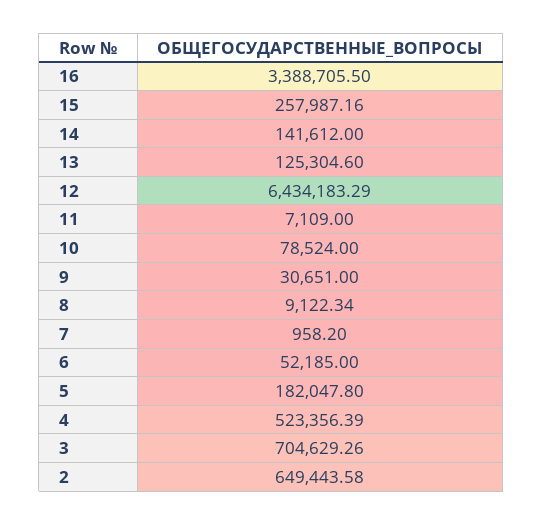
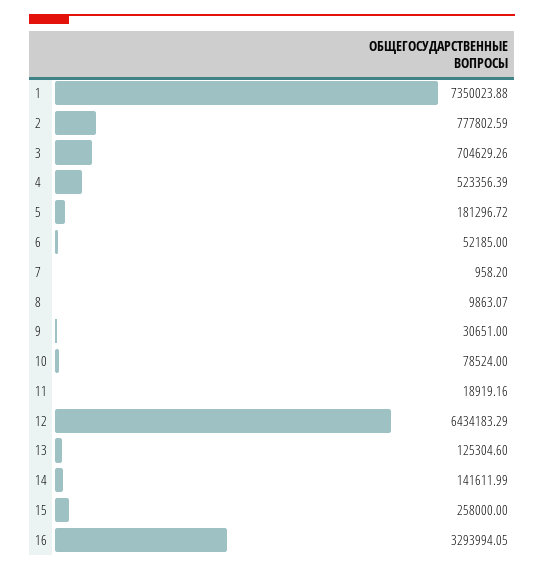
  {
-   "16": 3388705.5,
+   "16": 3293994.05,
-   "15": 257987.16,
+   "15": 258000,
-   "14": 141612,
+   "14": 141611.99,
    "13": 125304.6,
    "12": 6434183.29,
-   "11": 7109,
+   "11": 18919.16,
    "10": 78524,
    "9": 30651,
-   "8": 9122.34,
+   "8": 9863.07,
    "7": 958.2,
    "6": 52185,
-   "5": 182047.8,
+   "5": 181296.72,
    "4": 523356.39,
    "3": 704629.26,
-   "2": 649443.58
+   "2": 777802.59,
+   "1": 7350023.88
  }

